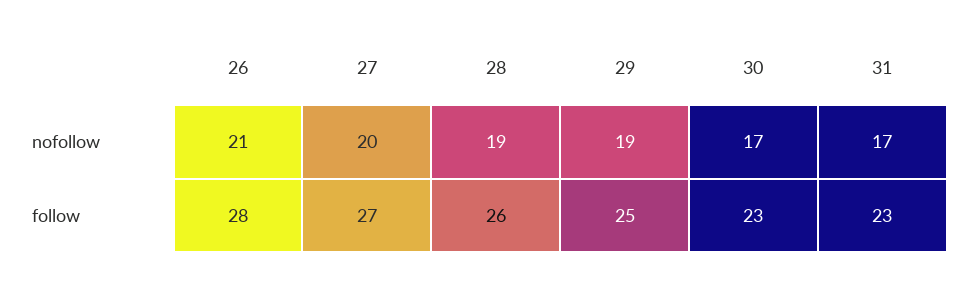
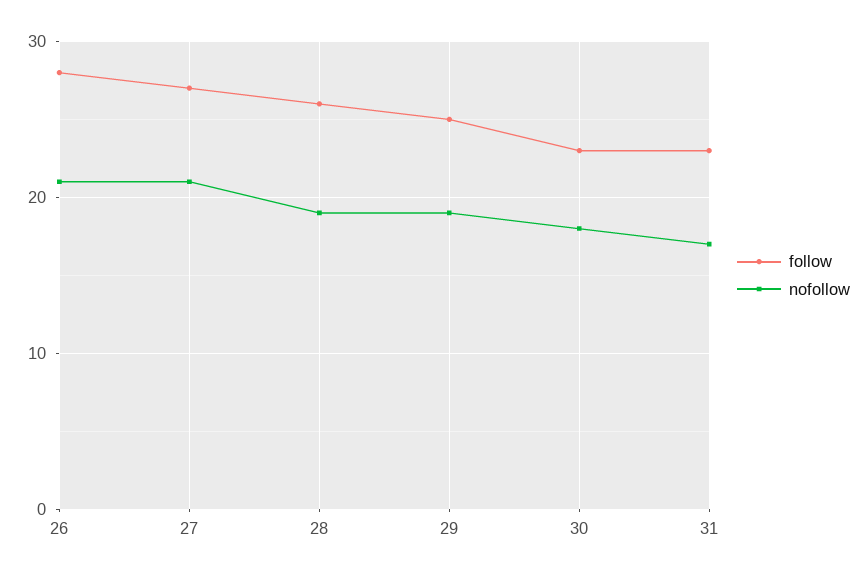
  {
    "nofollow": {
      "26": 21,
-     "27": 20,
+     "27": 21,
      "28": 19,
      "29": 19,
-     "30": 17,
+     "30": 18,
      "31": 17
    },
    "follow": {
      "26": 28,
      "27": 27,
      "28": 26,
      "29": 25,
      "30": 23,
      "31": 23
    }
  }

